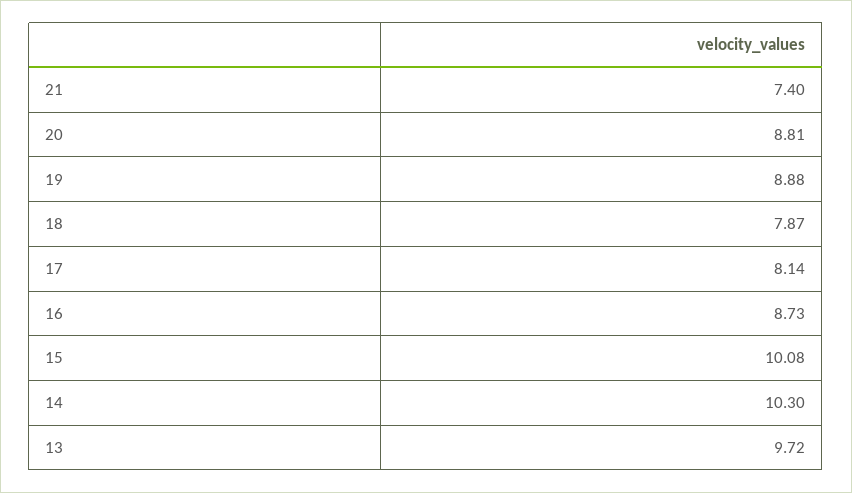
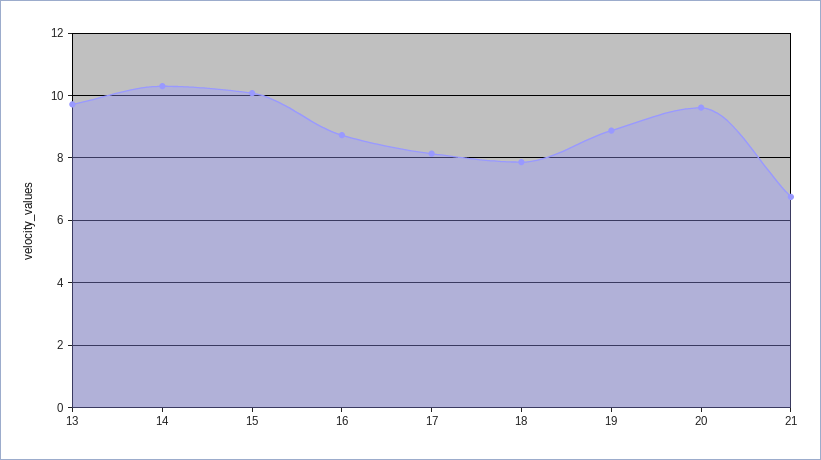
  {
-   "21": 7.4,
+   "21": 6.8,
-   "20": 8.81,
+   "20": 9.6,
    "19": 8.88,
    "18": 7.87,
    "17": 8.14,
    "16": 8.73,
    "15": 10.08,
    "14": 10.3,
    "13": 9.72
  }

